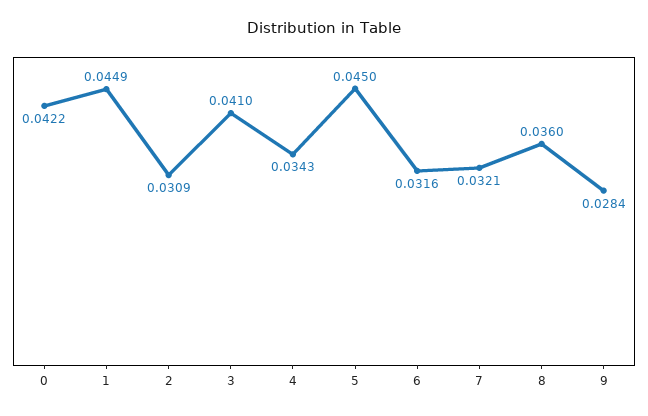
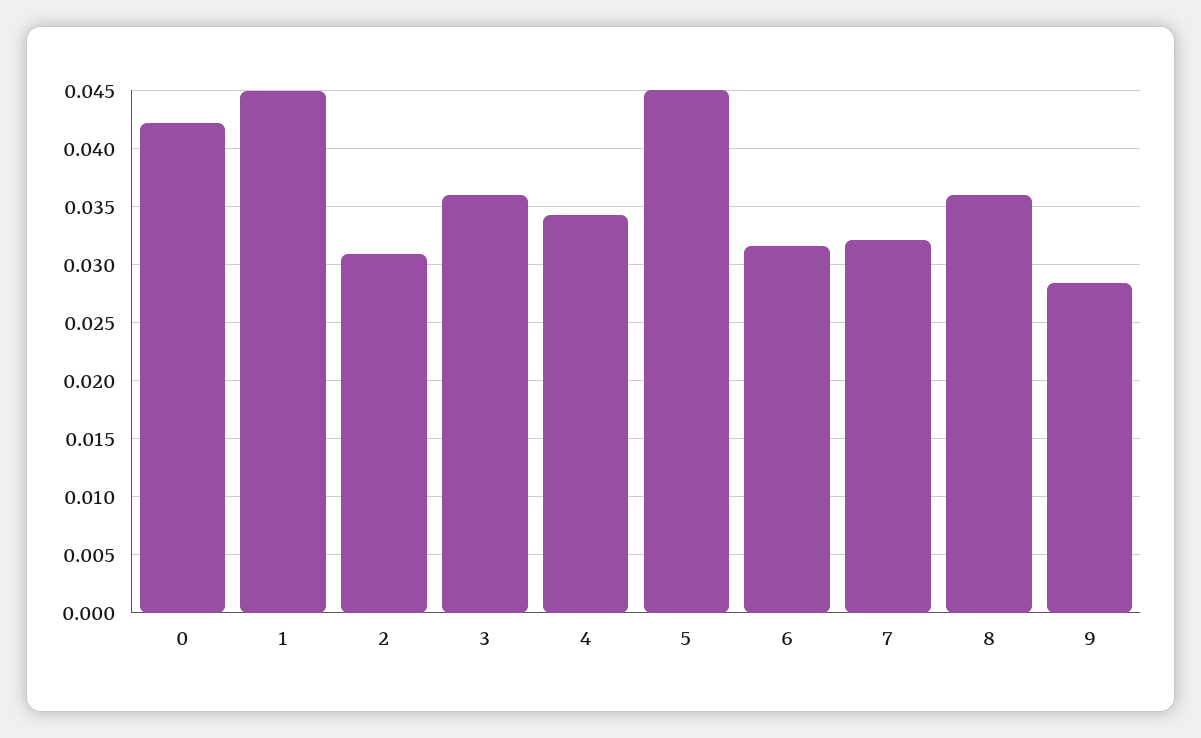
  {
    "0": 0.0422,
    "1": 0.0449,
    "2": 0.0309,
-   "3": 0.041,
+   "3": 0.036,
    "4": 0.0343,
    "5": 0.045,
    "6": 0.0316,
    "7": 0.0321,
    "8": 0.036,
    "9": 0.0284
  }

